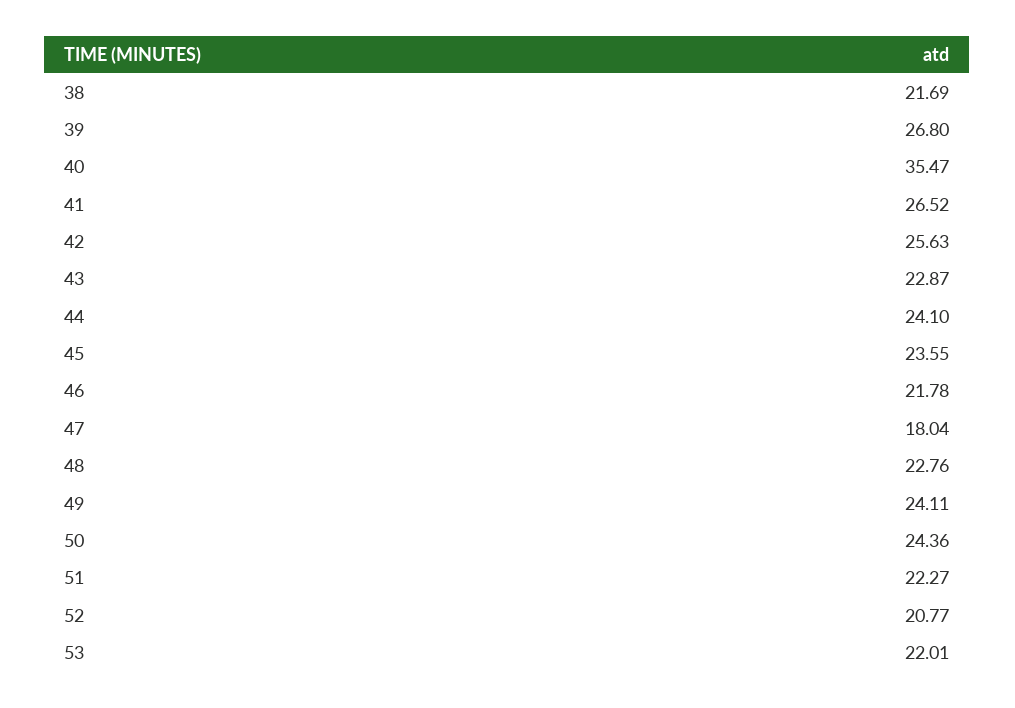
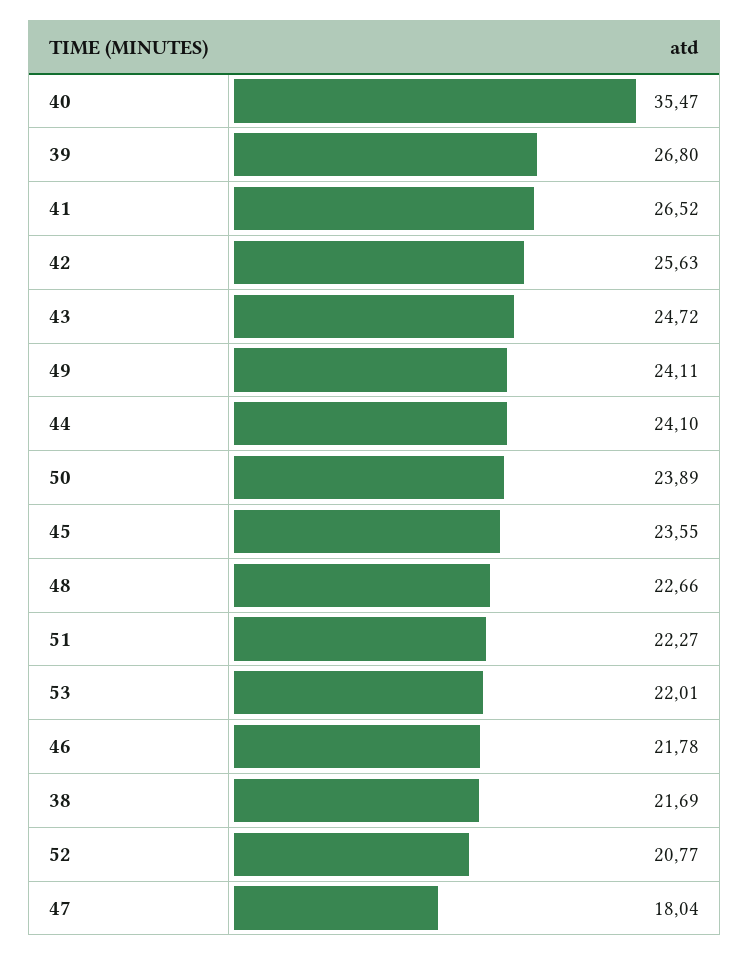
  {
    "38": 21.69,
    "39": 26.8,
    "40": 35.47,
    "41": 26.52,
    "42": 25.63,
-   "43": 22.87,
+   "43": 24.72,
    "44": 24.1,
    "45": 23.55,
    "46": 21.78,
    "47": 18.04,
-   "48": 22.76,
+   "48": 22.66,
    "49": 24.11,
-   "50": 24.36,
+   "50": 23.89,
    "51": 22.27,
    "52": 20.77,
    "53": 22.01
  }

